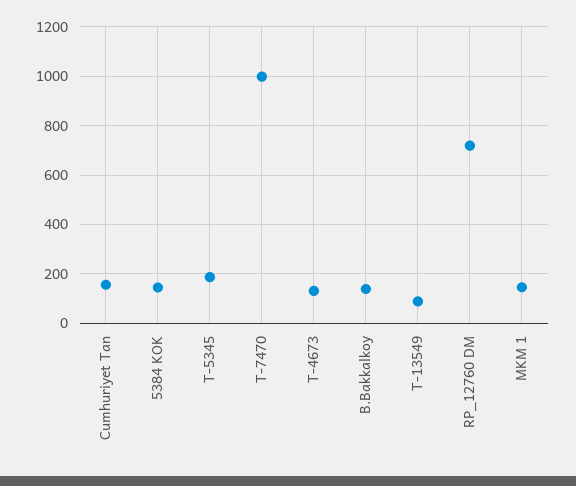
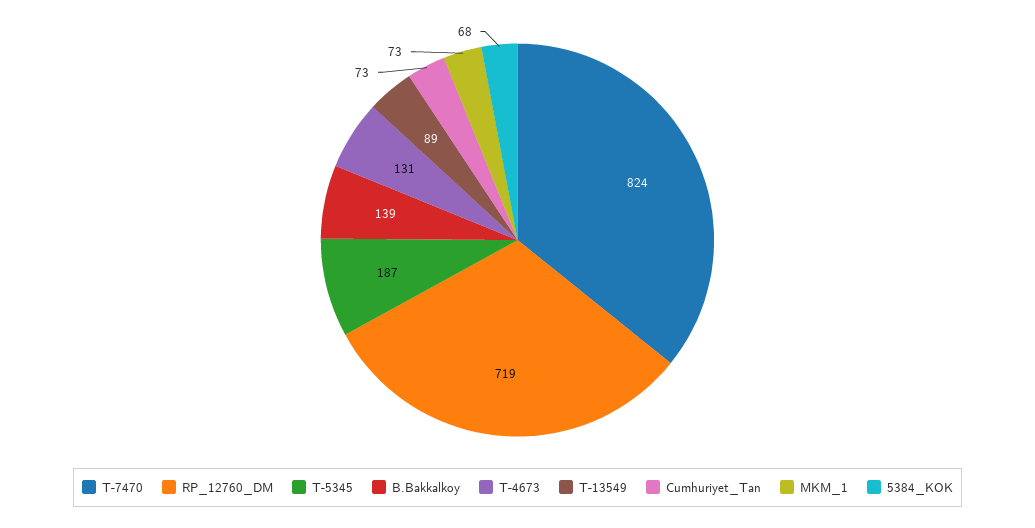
  {
-   "Cumhuriyet Tan": 150,
+   "Cumhuriyet Tan": 73,
-   "5384 KOK": 150,
+   "5384 KOK": 68,
    "T-5345": 187,
-   "T-7470": 1000,
+   "T-7470": 824,
    "T-4673": 131,
    "B.Bakkalkoy": 139,
    "T-13549": 89,
    "RP_12760 DM": 719,
-   "MKM 1": 150
+   "MKM 1": 73
  }

